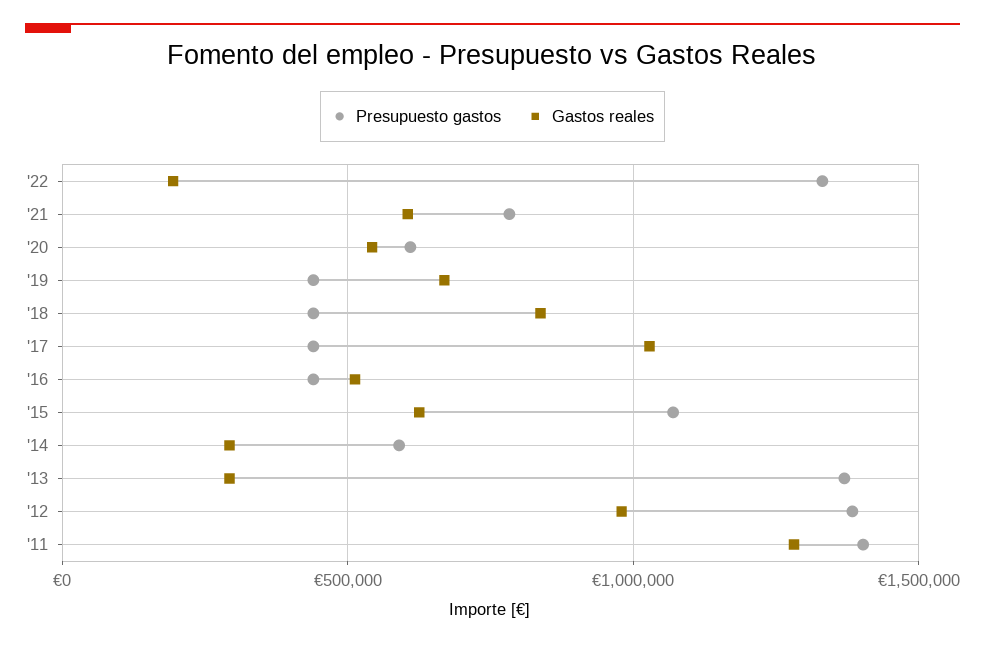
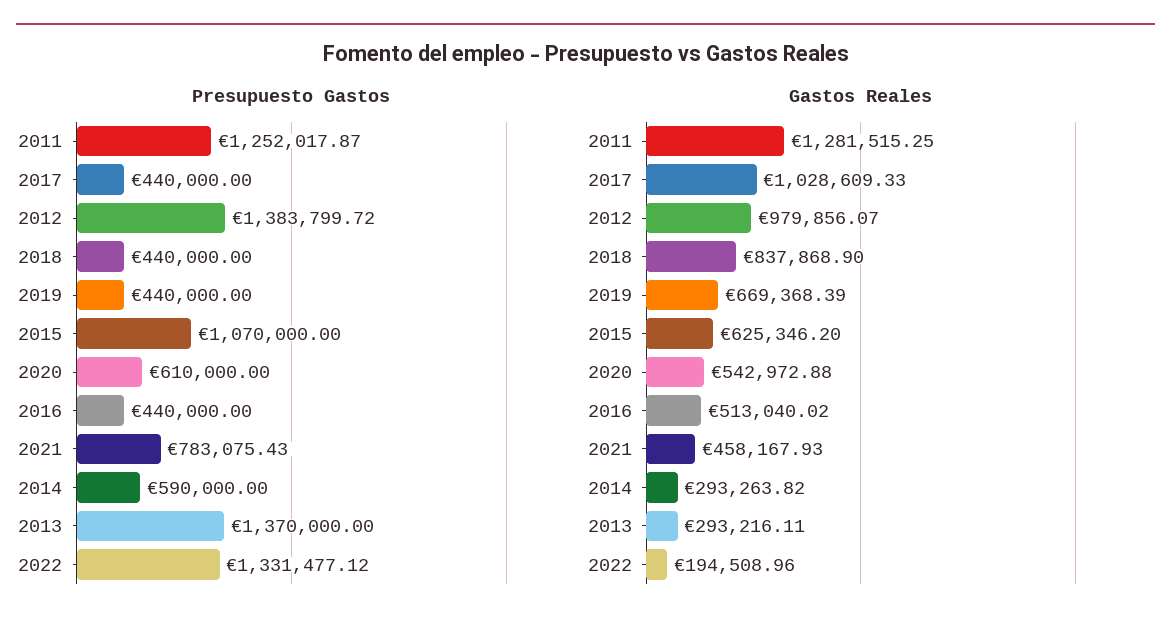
  {
    "Presupuesto gastos": {
      "'22": 1331477.12,
      "'21": 783075.43,
      "'20": 610000,
      "'19": 440000,
      "'18": 440000,
      "'17": 440000,
      "'16": 440000,
      "'15": 1070000,
      "'14": 590000,
      "'13": 1370000,
      "'12": 1383799.72,
-     "'11": 1400000
+     "'11": 1252017.87
    },
    "Gastos reales": {
      "'22": 194508.96,
-     "'21": 600000,
+     "'21": 458167.93,
      "'20": 542972.88,
      "'19": 669368.39,
      "'18": 837868.9,
      "'17": 1028609.33,
      "'16": 513040.02,
      "'15": 625346.2,
      "'14": 293263.82,
      "'13": 293216.11,
      "'12": 979856.07,
      "'11": 1281515.25
    }
  }

